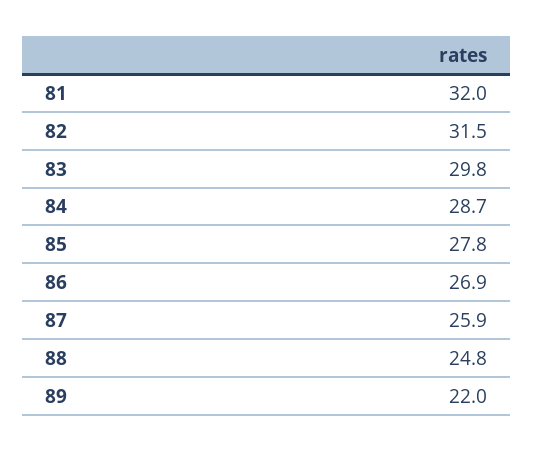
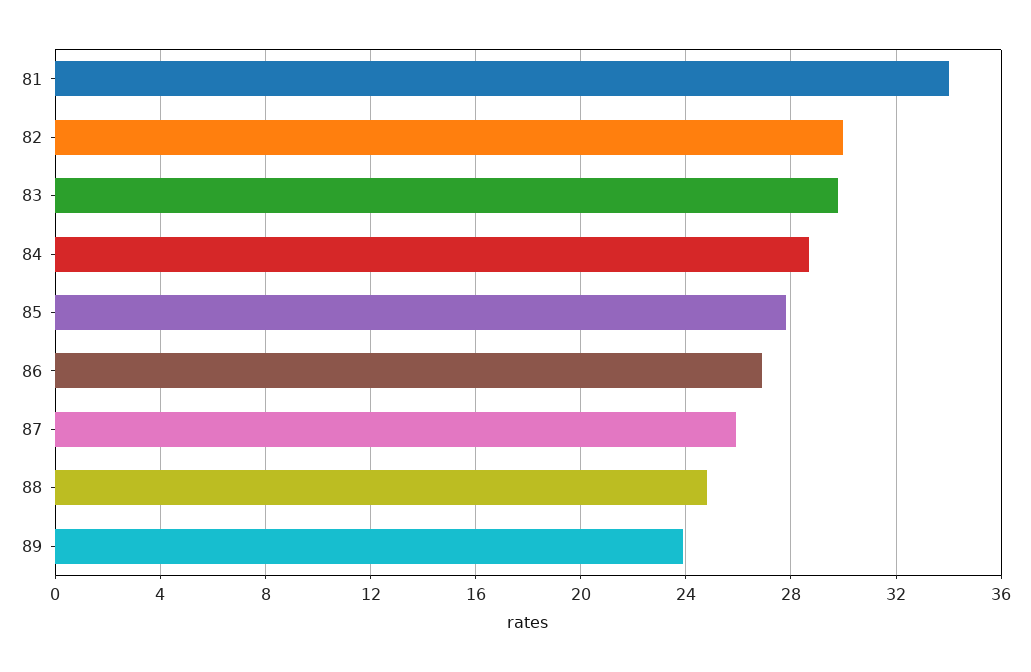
  {
-   "81": 32,
+   "81": 34,
-   "82": 31.5,
+   "82": 30,
    "83": 29.8,
    "84": 28.7,
    "85": 27.8,
    "86": 26.9,
    "87": 25.9,
    "88": 24.8,
-   "89": 22
+   "89": 24
  }

